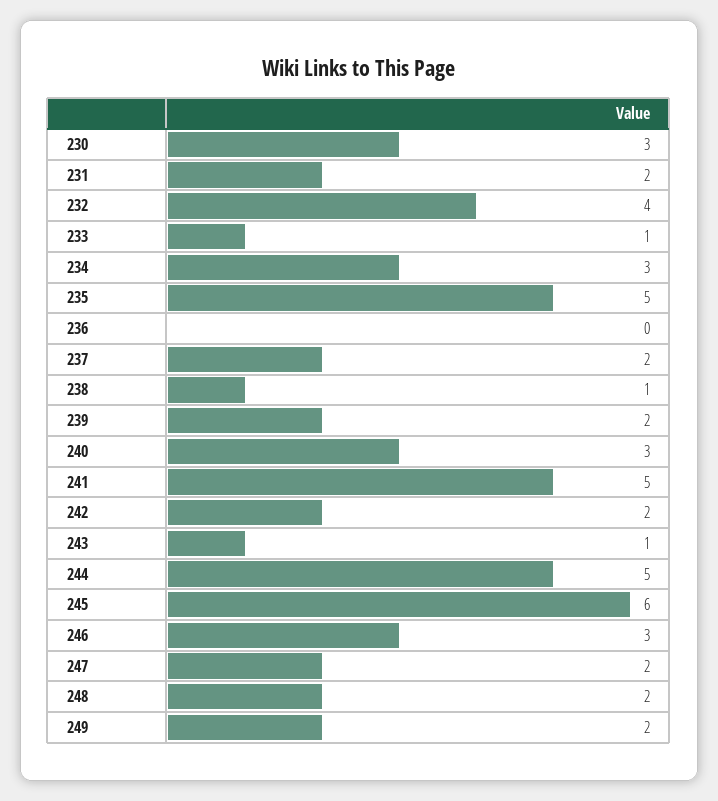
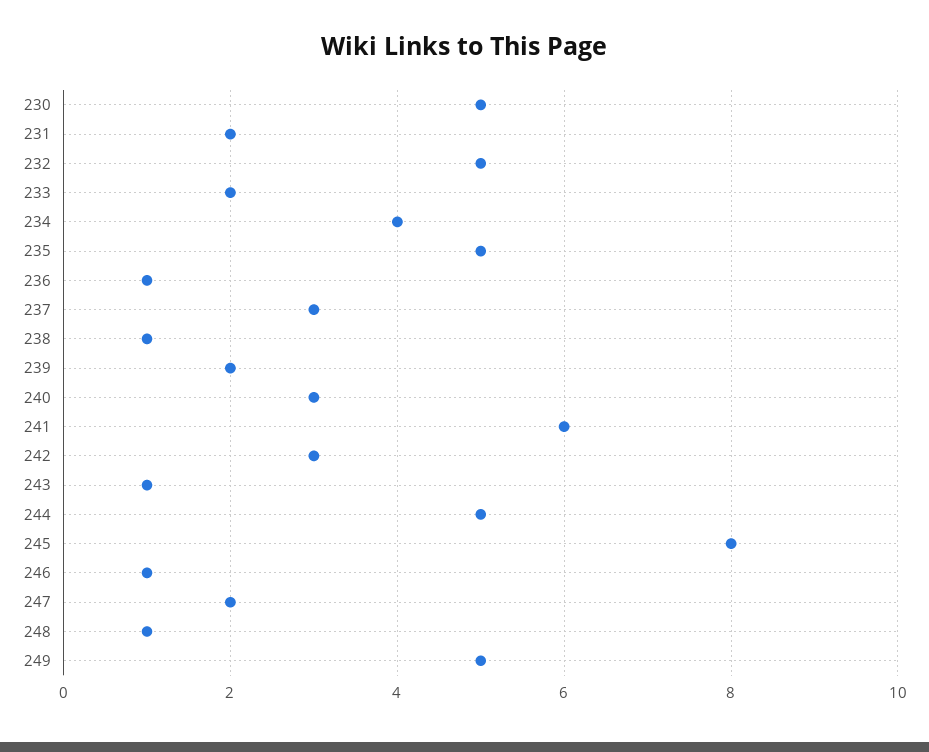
  {
-   "230": 3,
+   "230": 5,
    "231": 2,
-   "232": 4,
+   "232": 5,
-   "233": 1,
+   "233": 2,
-   "234": 3,
+   "234": 4,
    "235": 5,
-   "236": 0,
+   "236": 1,
-   "237": 2,
+   "237": 3,
    "238": 1,
    "239": 2,
    "240": 3,
-   "241": 5,
+   "241": 6,
-   "242": 2,
+   "242": 3,
    "243": 1,
    "244": 5,
-   "245": 6,
+   "245": 8,
-   "246": 3,
+   "246": 1,
    "247": 2,
-   "248": 2,
+   "248": 1,
-   "249": 2
+   "249": 5
  }

